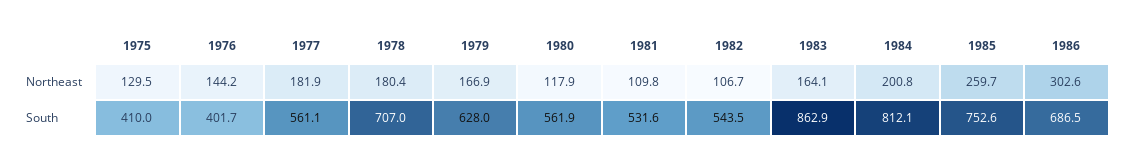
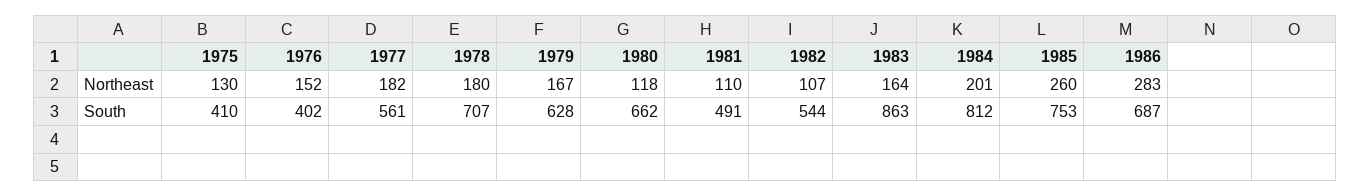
  {
    "1975": {
      "Northeast": 129.5,
      "South": 410
    },
    "1976": {
-     "Northeast": 144.2,
+     "Northeast": 152,
      "South": 401.7
    },
    "1977": {
      "Northeast": 181.9,
      "South": 561.1
    },
    "1978": {
      "Northeast": 180.4,
      "South": 707
    },
    "1979": {
      "Northeast": 166.9,
      "South": 628
    },
    "1980": {
      "Northeast": 117.9,
-     "South": 561.9
+     "South": 662
    },
    "1981": {
      "Northeast": 109.8,
-     "South": 531.6
+     "South": 491
    },
    "1982": {
      "Northeast": 106.7,
      "South": 543.5
    },
    "1983": {
      "Northeast": 164.1,
      "South": 862.9
    },
    "1984": {
      "Northeast": 200.8,
      "South": 812.1
    },
    "1985": {
      "Northeast": 259.7,
      "South": 752.6
    },
    "1986": {
-     "Northeast": 302.6,
+     "Northeast": 283,
      "South": 686.5
    }
  }

